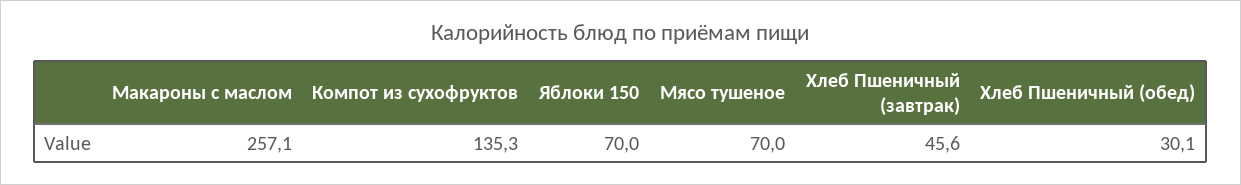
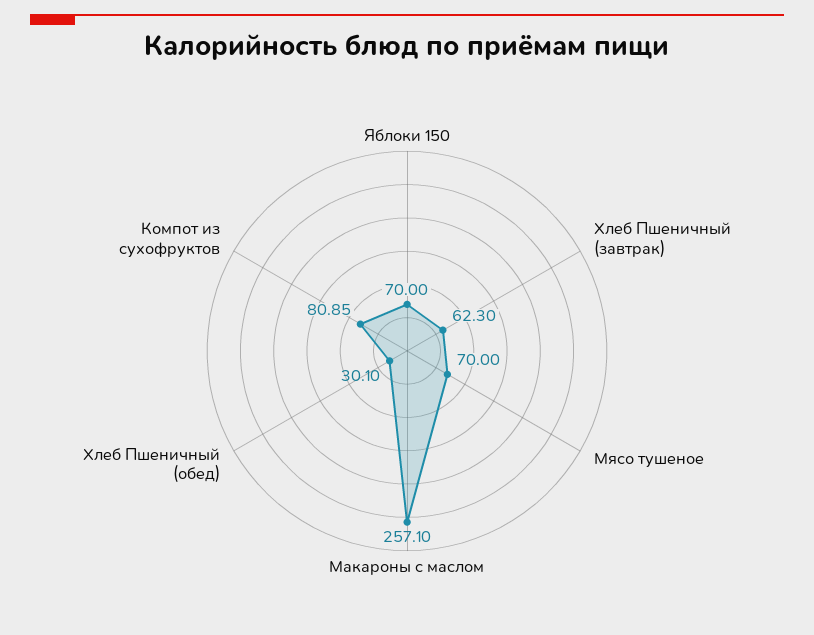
  {
    "Макароны с маслом": 257.1,
-   "Компот из сухофруктов": 135.3,
+   "Компот из сухофруктов": 80.85,
    "Яблоки 150": 70,
    "Мясо тушеное": 70,
-   "Хлеб Пшеничный (завтрак)": 45.6,
+   "Хлеб Пшеничный (завтрак)": 62.3,
    "Хлеб Пшеничный (обед)": 30.1
  }

